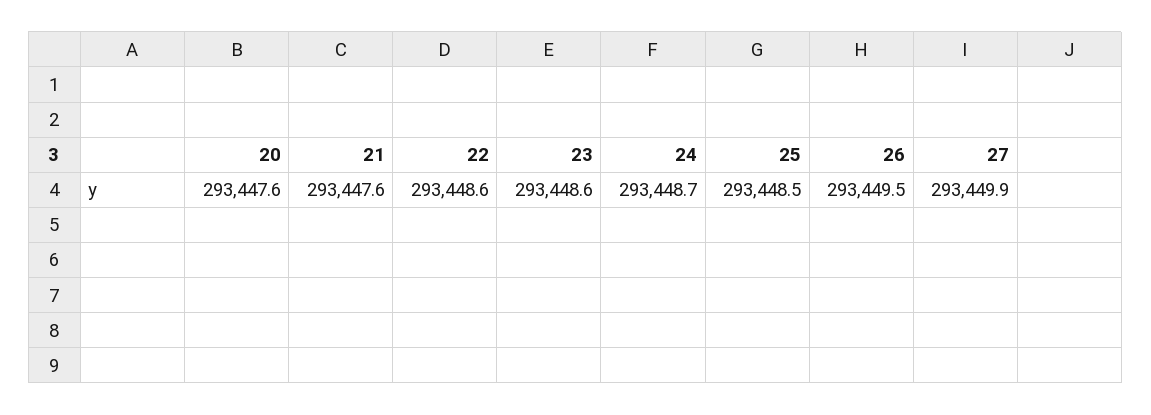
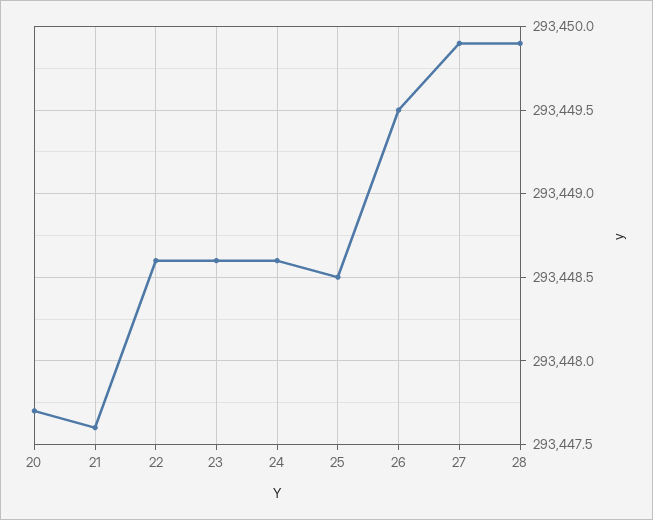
  {
-   "20": 293447.6,
+   "20": 293447.7,
    "21": 293447.6,
    "22": 293448.6,
    "23": 293448.6,
-   "24": 293448.7,
+   "24": 293448.6,
    "25": 293448.5,
    "26": 293449.5,
-   "27": 293449.9
+   "27": 293449.9,
+   "28": 293449.9
  }

